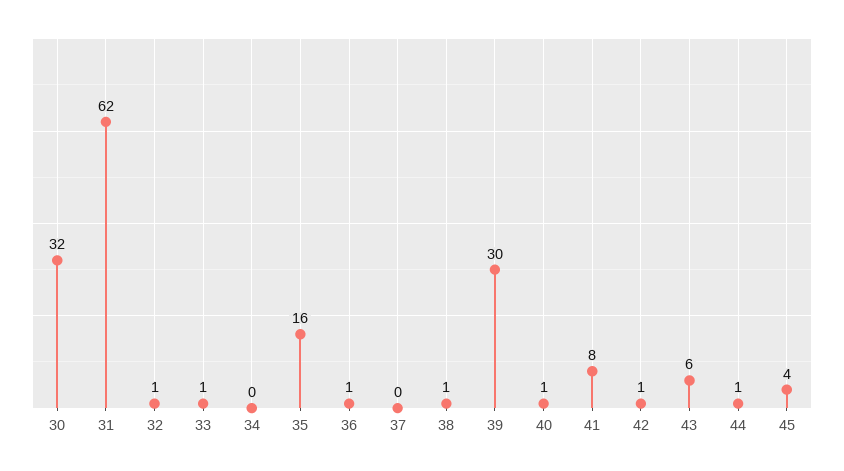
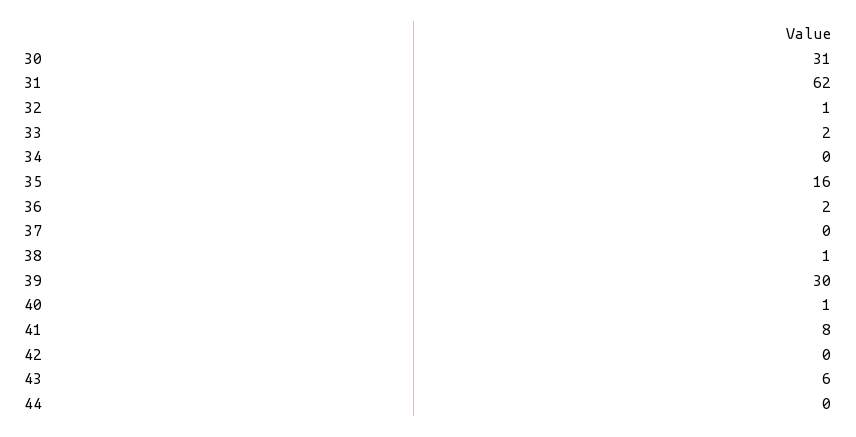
  {
-   "30": 32,
+   "30": 31,
    "31": 62,
    "32": 1,
-   "33": 1,
+   "33": 2,
    "34": 0,
    "35": 16,
-   "36": 1,
+   "36": 2,
    "37": 0,
    "38": 1,
    "39": 30,
    "40": 1,
    "41": 8,
-   "42": 1,
+   "42": 0,
    "43": 6,
-   "44": 1,
+   "44": 0
-   "45": 4
  }

